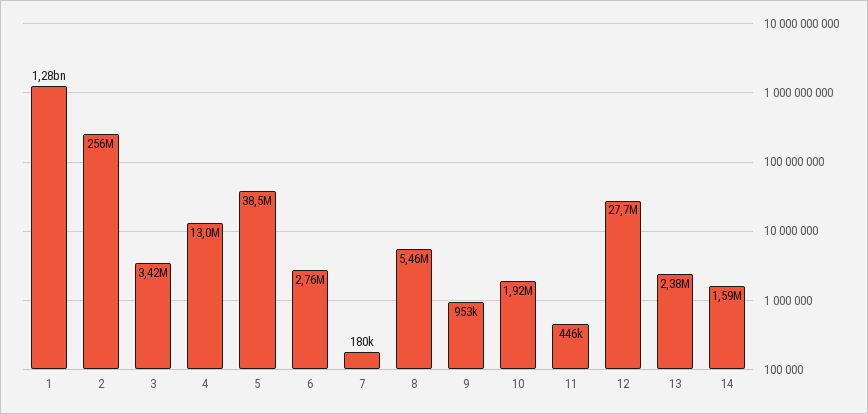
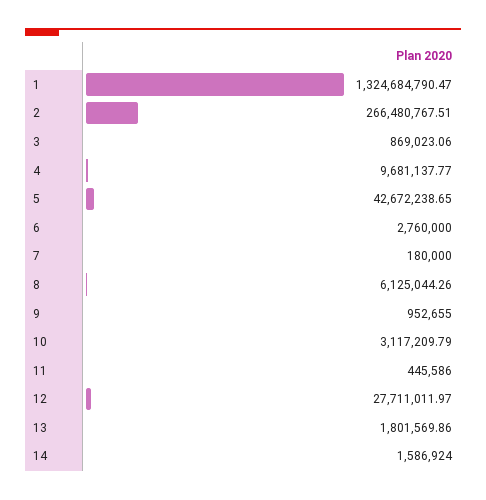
  {
-   "1": 1280000000,
+   "1": 1324684790.47,
-   "2": 256000000,
+   "2": 266480767.51,
-   "3": 3420000,
+   "3": 869023.06,
-   "4": 13000000,
+   "4": 9681137.77,
-   "5": 38500000,
+   "5": 42672238.65,
    "6": 2760000,
    "7": 180000,
-   "8": 5460000,
+   "8": 6125044.26,
    "9": 952655,
-   "10": 1920000,
+   "10": 3117209.79,
    "11": 445586,
    "12": 27711011.97,
-   "13": 2380000,
+   "13": 1801569.86,
    "14": 1586924
  }

